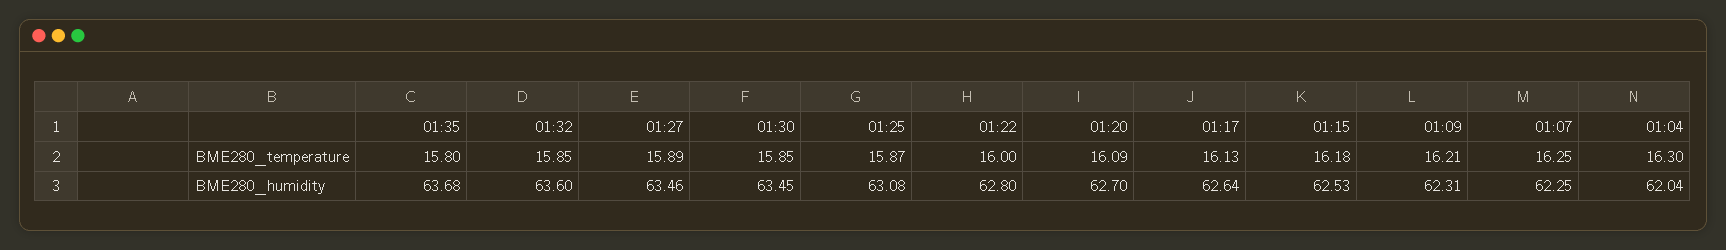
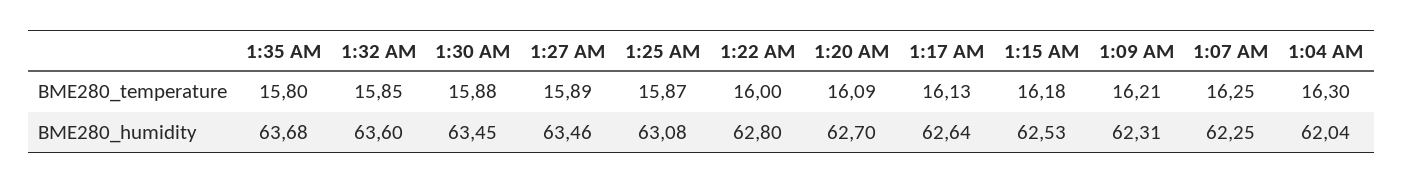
  {
    "01:35": {
      "BME280_temperature": 15.8,
      "BME280_humidity": 63.68
    },
    "01:32": {
      "BME280_temperature": 15.85,
      "BME280_humidity": 63.6
    },
    "01:27": {
      "BME280_temperature": 15.89,
      "BME280_humidity": 63.46
    },
    "01:30": {
-     "BME280_temperature": 15.85,
+     "BME280_temperature": 15.88,
      "BME280_humidity": 63.45
    },
    "01:25": {
      "BME280_temperature": 15.87,
      "BME280_humidity": 63.08
    },
    "01:22": {
      "BME280_temperature": 16,
      "BME280_humidity": 62.8
    },
    "01:20": {
      "BME280_temperature": 16.09,
      "BME280_humidity": 62.7
    },
    "01:17": {
      "BME280_temperature": 16.13,
      "BME280_humidity": 62.64
    },
    "01:15": {
      "BME280_temperature": 16.18,
      "BME280_humidity": 62.53
    },
    "01:09": {
      "BME280_temperature": 16.21,
      "BME280_humidity": 62.31
    },
    "01:07": {
      "BME280_temperature": 16.25,
      "BME280_humidity": 62.25
    },
    "01:04": {
      "BME280_temperature": 16.3,
      "BME280_humidity": 62.04
    }
  }

